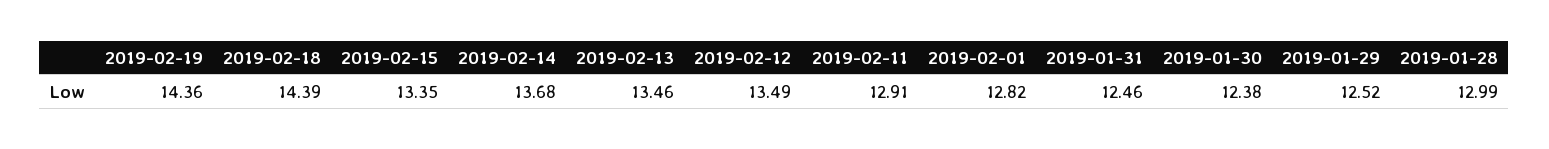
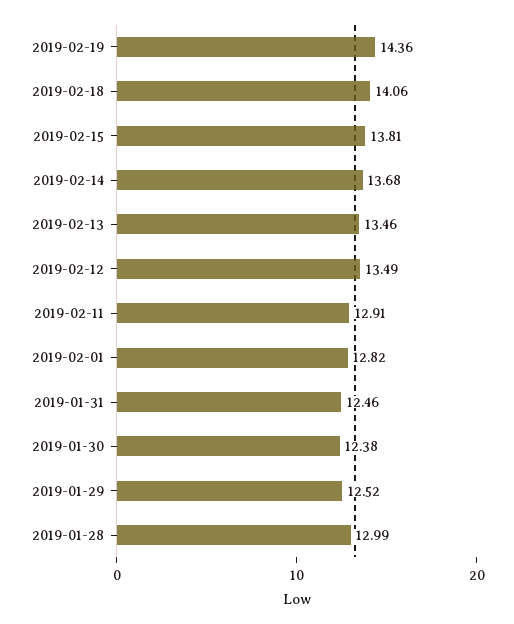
  {
    "2019-02-19": 14.36,
-   "2019-02-18": 14.39,
+   "2019-02-18": 14.06,
-   "2019-02-15": 13.35,
+   "2019-02-15": 13.81,
    "2019-02-14": 13.68,
    "2019-02-13": 13.46,
    "2019-02-12": 13.49,
    "2019-02-11": 12.91,
    "2019-02-01": 12.82,
    "2019-01-31": 12.46,
    "2019-01-30": 12.38,
    "2019-01-29": 12.52,
    "2019-01-28": 12.99
  }

